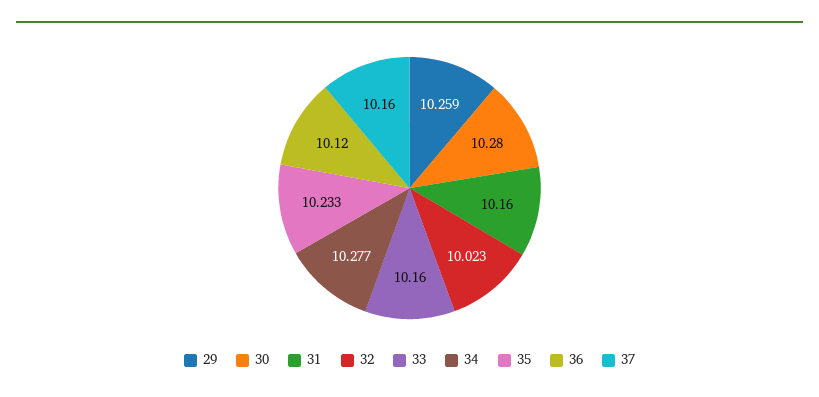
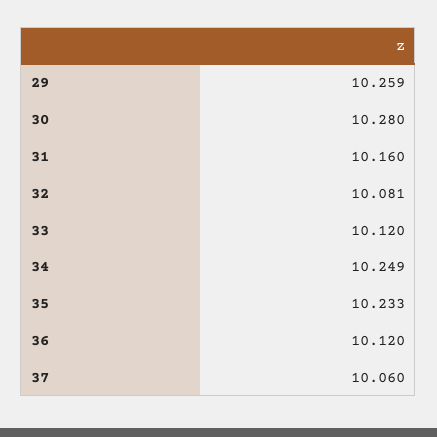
  {
    "29": 10.259,
    "30": 10.28,
    "31": 10.16,
-   "32": 10.023,
+   "32": 10.081,
-   "33": 10.16,
+   "33": 10.12,
-   "34": 10.277,
+   "34": 10.249,
    "35": 10.233,
    "36": 10.12,
-   "37": 10.16
+   "37": 10.06
  }

